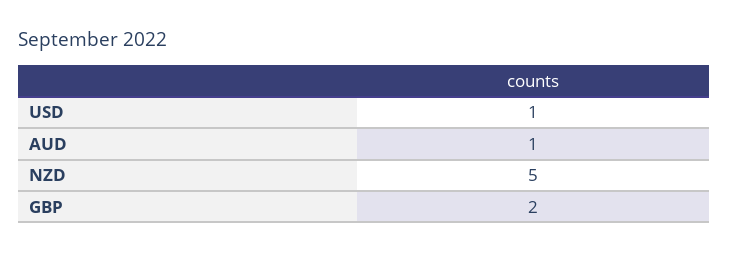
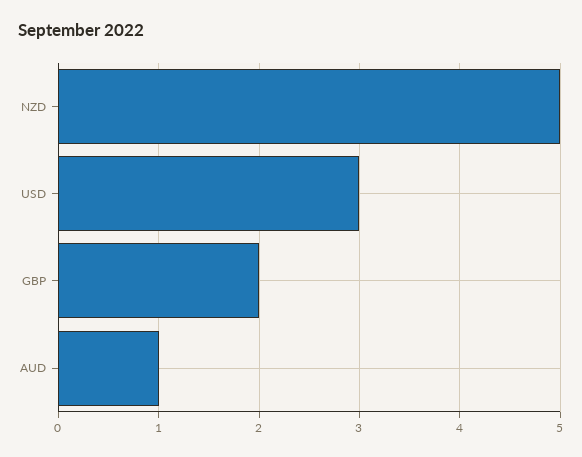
  {
-   "USD": 1,
+   "USD": 3,
    "AUD": 1,
    "NZD": 5,
    "GBP": 2
  }

